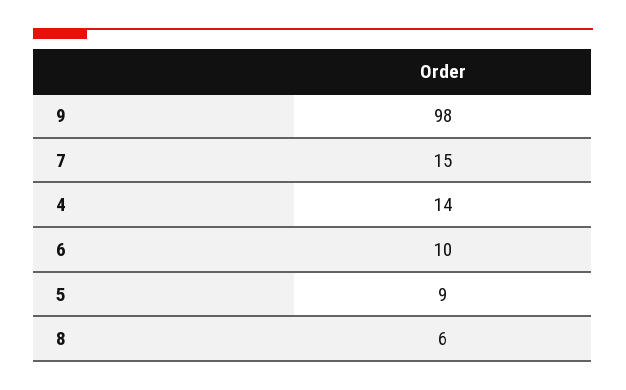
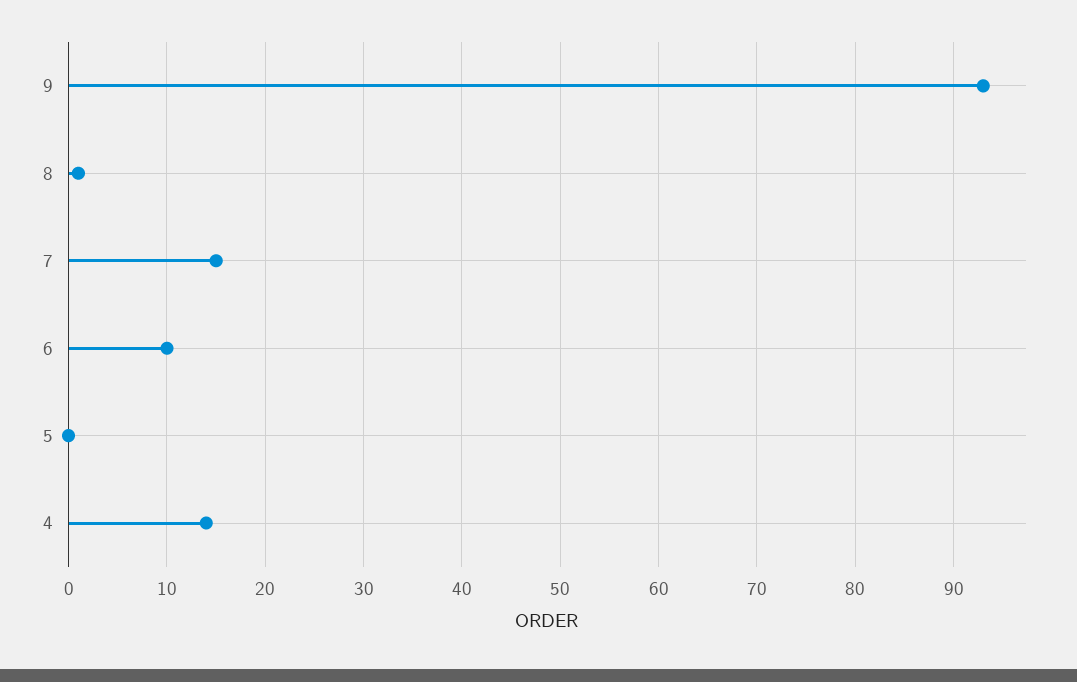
  {
-   "9": 98,
+   "9": 93,
    "7": 15,
    "4": 14,
    "6": 10,
-   "5": 9,
+   "5": 0,
-   "8": 6
+   "8": 1
  }

